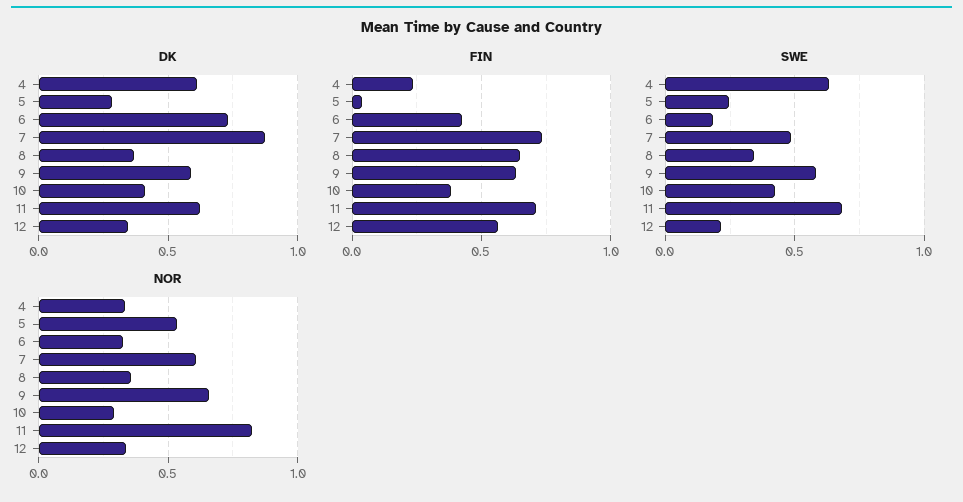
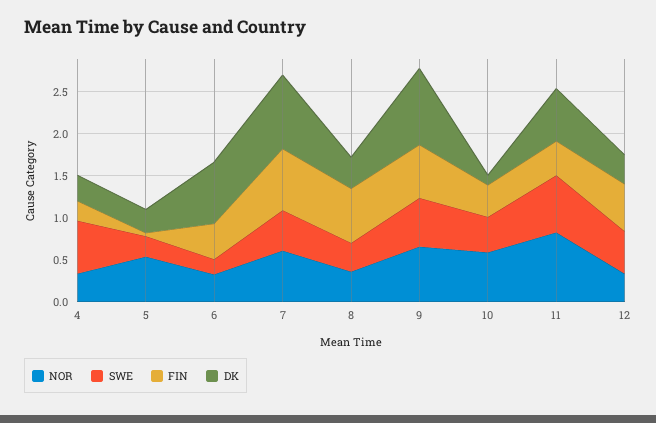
  {
    "DK": {
-     "4": 0.6,
+     "4": 0.3,
      "5": 0.3,
      "6": 0.75,
      "7": 0.9,
      "8": 0.35,
-     "9": 0.6,
+     "9": 0.9,
-     "10": 0.4,
+     "10": 0.1,
      "11": 0.6,
      "12": 0.35
    },
    "FIN": {
      "4": 0.25,
      "5": 0.05,
      "6": 0.4,
      "7": 0.75,
      "8": 0.65,
      "9": 0.65,
      "10": 0.4,
-     "11": 0.7,
+     "11": 0.4,
      "12": 0.55
    },
    "SWE": {
      "4": 0.65,
      "5": 0.25,
      "6": 0.2,
      "7": 0.5,
      "8": 0.35,
      "9": 0.6,
      "10": 0.4,
      "11": 0.7,
-     "12": 0.2
+     "12": 0.5
    },
    "NOR": {
      "4": 0.35,
      "5": 0.55,
      "6": 0.35,
      "7": 0.6,
      "8": 0.35,
      "9": 0.65,
-     "10": 0.3,
+     "10": 0.6,
      "11": 0.85,
      "12": 0.35
    }
  }

